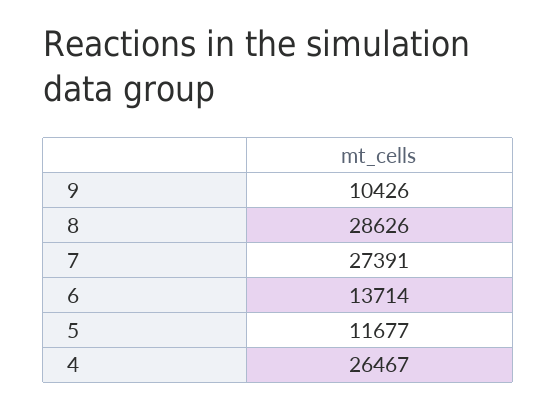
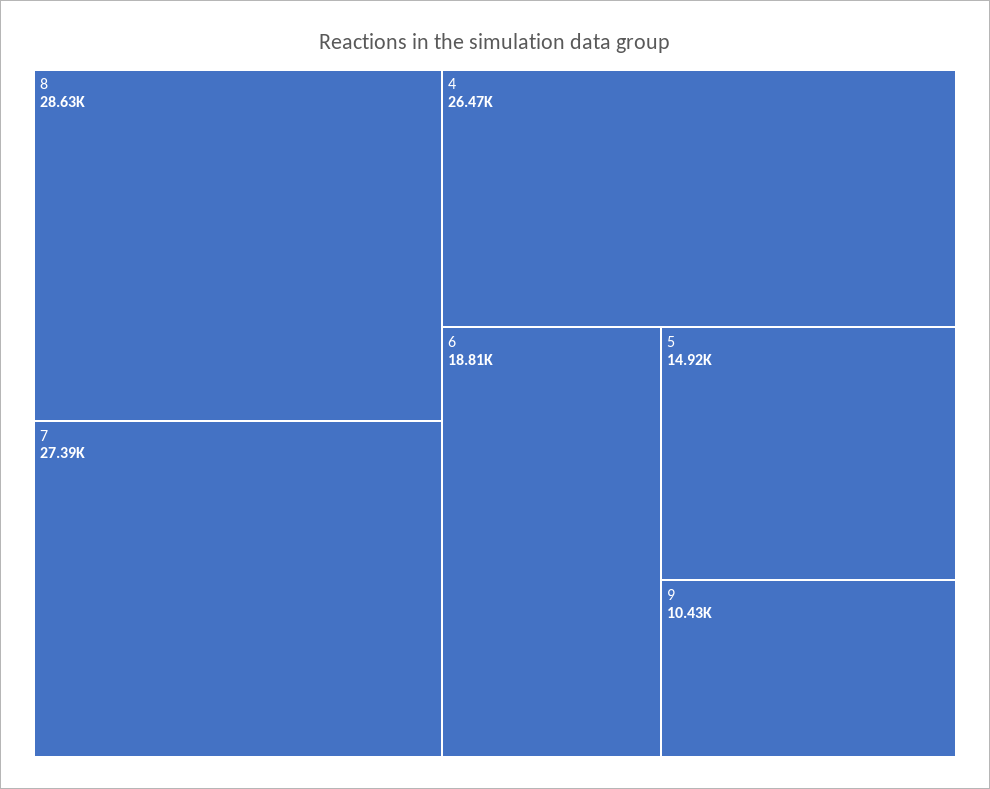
  {
    "9": 10426,
    "8": 28626,
    "7": 27391,
-   "6": 13714,
+   "6": 18810,
-   "5": 11677,
+   "5": 14920,
    "4": 26467
  }

